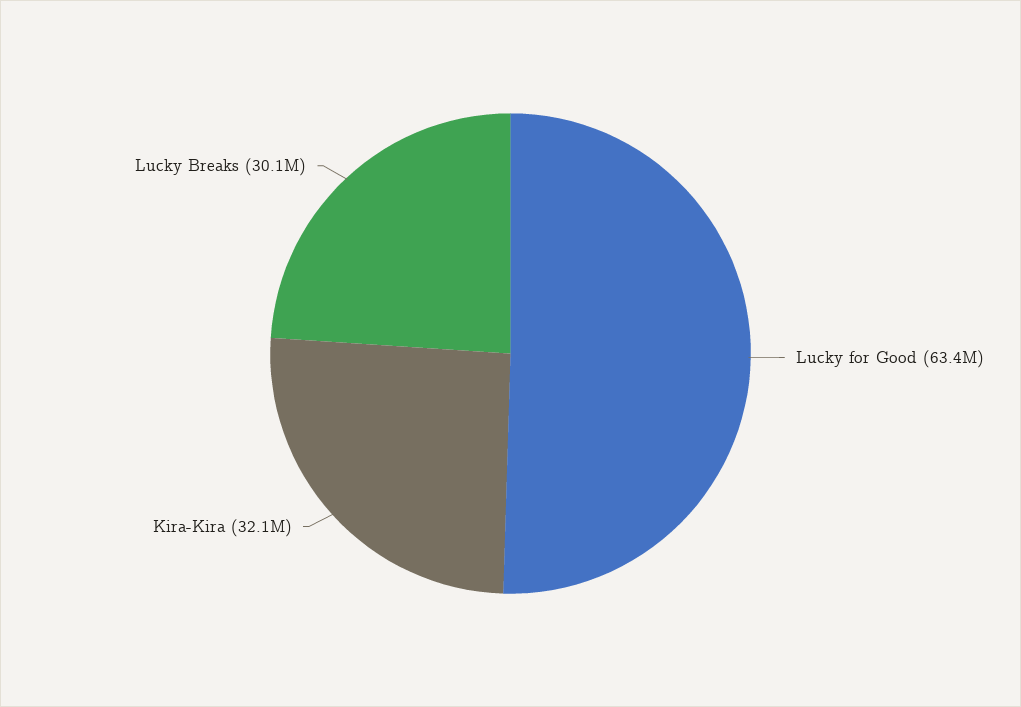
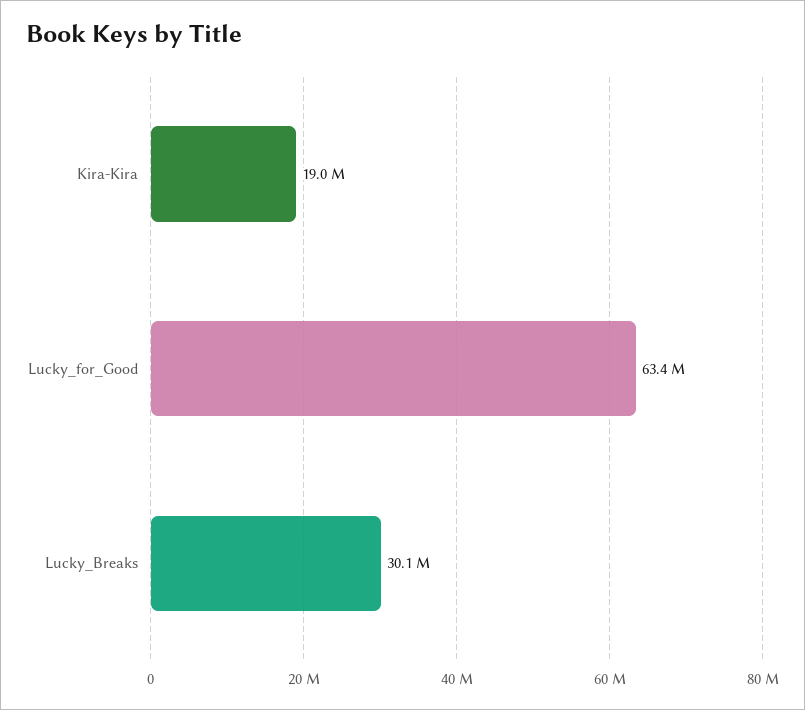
  {
    "Lucky for Good": 63400000,
-   "Kira-Kira": 32100000,
+   "Kira-Kira": 19000000,
    "Lucky Breaks": 30100000
  }

